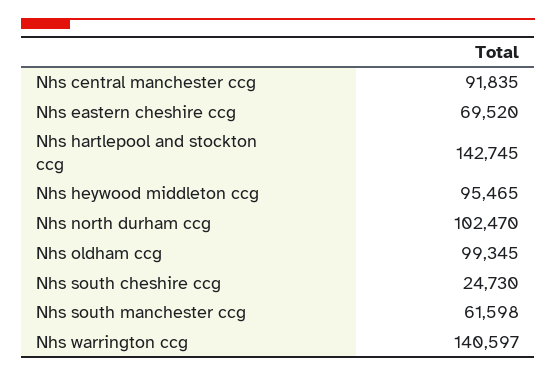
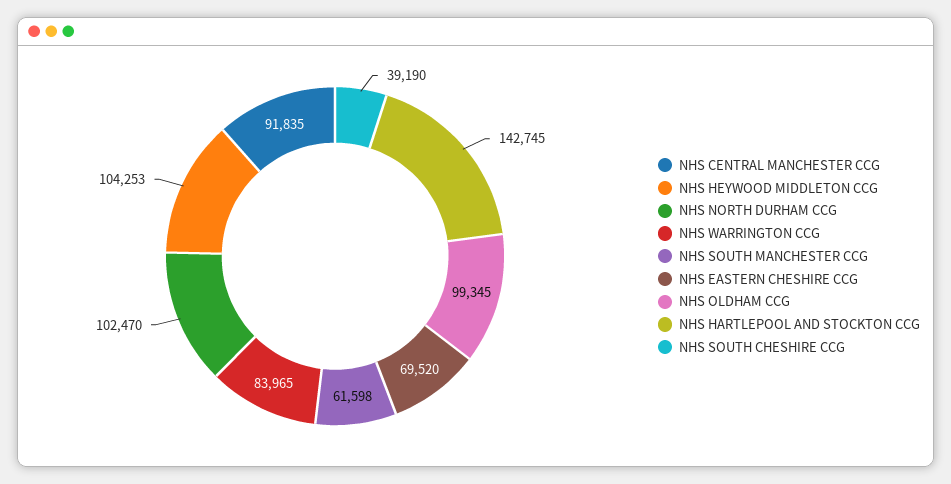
  {
    "Nhs central manchester ccg": 91835,
    "Nhs eastern cheshire ccg": 69520,
    "Nhs hartlepool and stockton ccg": 142745,
-   "Nhs heywood middleton ccg": 95465,
+   "Nhs heywood middleton ccg": 104253,
    "Nhs north durham ccg": 102470,
    "Nhs oldham ccg": 99345,
-   "Nhs south cheshire ccg": 24730,
+   "Nhs south cheshire ccg": 39190,
    "Nhs south manchester ccg": 61598,
-   "Nhs warrington ccg": 140597
+   "Nhs warrington ccg": 83965
  }

